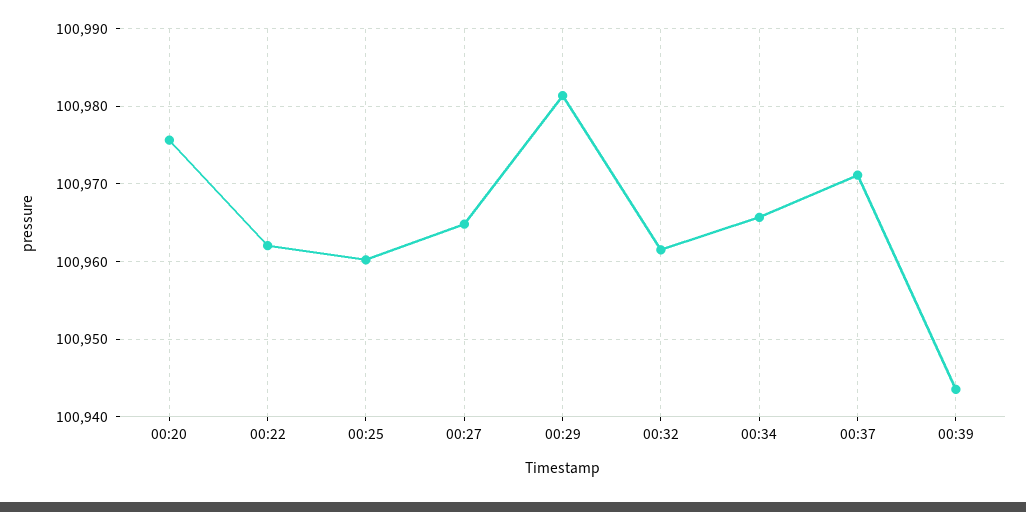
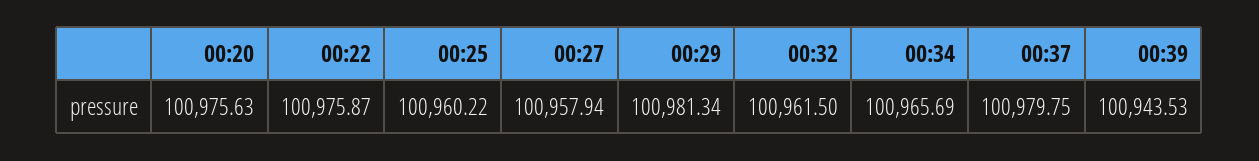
  {
    "00:20": 100975.63,
-   "00:22": 100962,
+   "00:22": 100975.87,
    "00:25": 100960.22,
-   "00:27": 100965,
+   "00:27": 100957.94,
    "00:29": 100981.34,
    "00:32": 100961.5,
    "00:34": 100965.69,
-   "00:37": 100971,
+   "00:37": 100979.75,
    "00:39": 100943.53
  }

